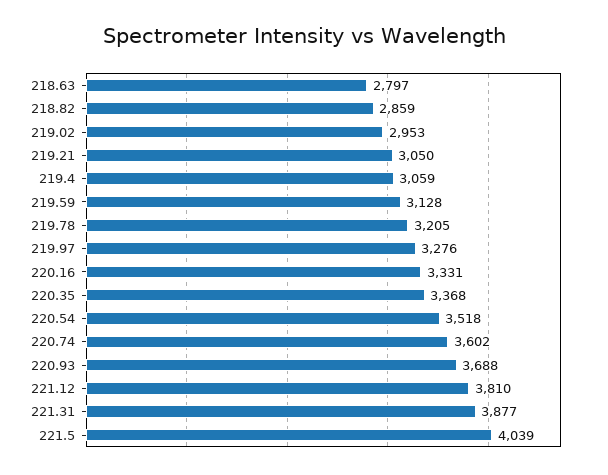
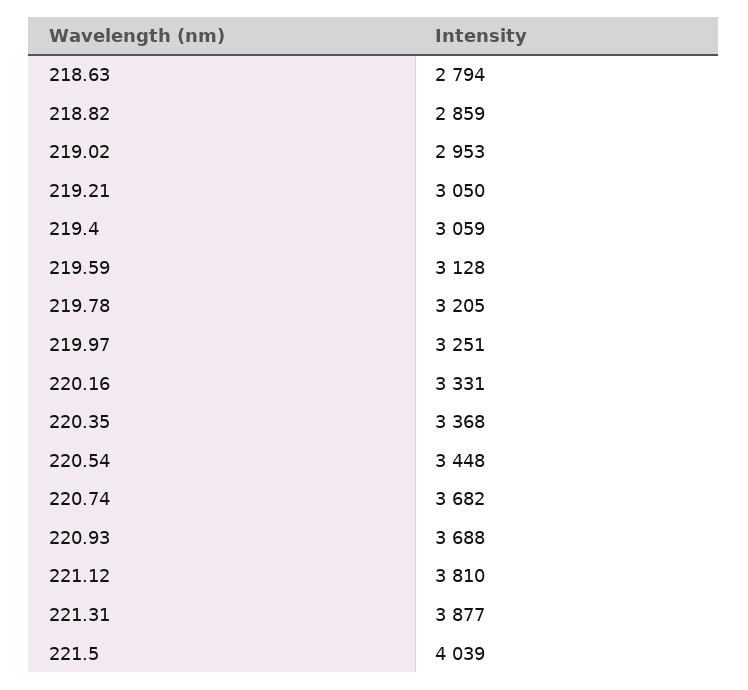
  {
-   "218.63": 2797,
+   "218.63": 2794,
    "218.82": 2859,
    "219.02": 2953,
    "219.21": 3050,
    "219.4": 3059,
    "219.59": 3128,
    "219.78": 3205,
-   "219.97": 3276,
+   "219.97": 3251,
    "220.16": 3331,
    "220.35": 3368,
-   "220.54": 3518,
+   "220.54": 3448,
-   "220.74": 3602,
+   "220.74": 3682,
    "220.93": 3688,
    "221.12": 3810,
    "221.31": 3877,
    "221.5": 4039
  }

